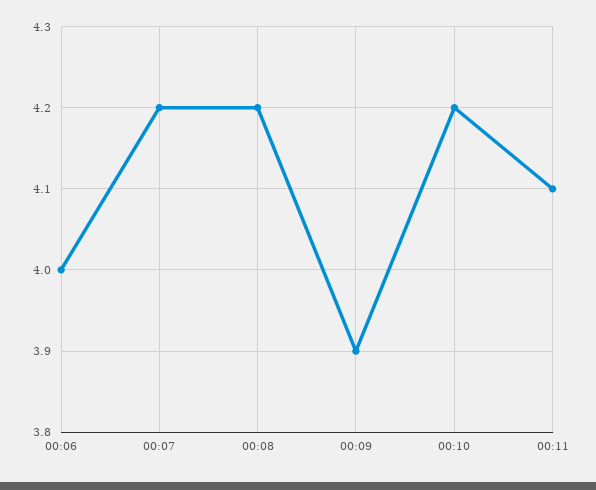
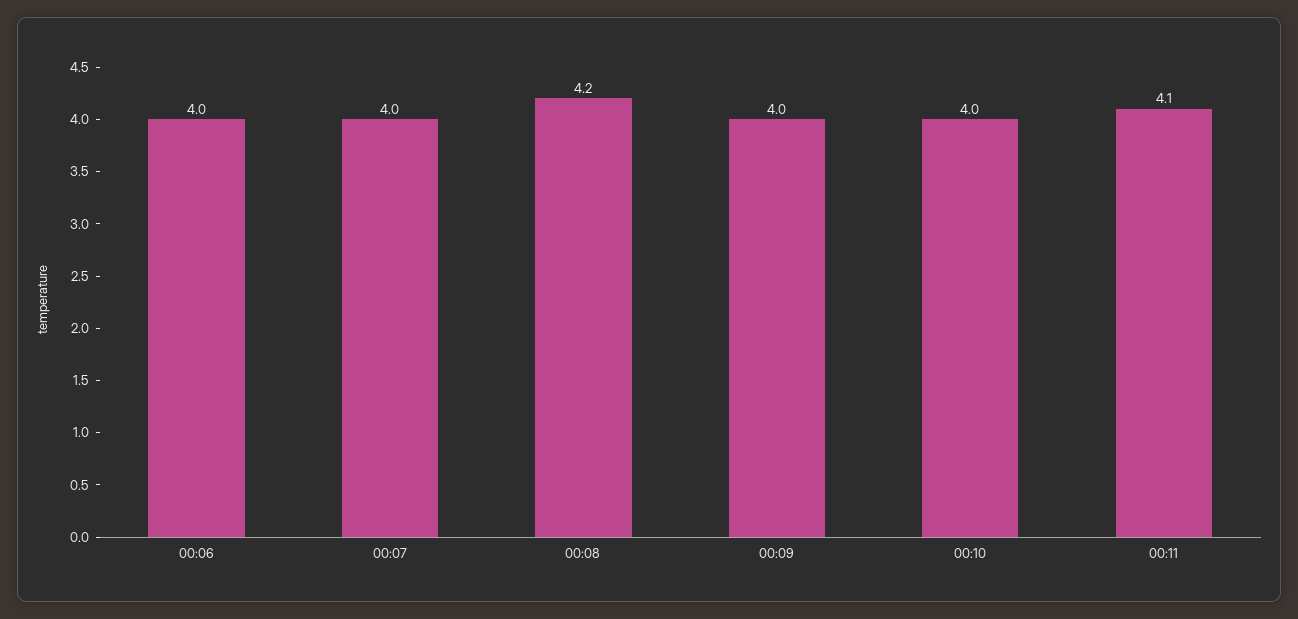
  {
    "00:06": 4,
-   "00:07": 4.2,
+   "00:07": 4,
    "00:08": 4.2,
-   "00:09": 3.9,
+   "00:09": 4,
-   "00:10": 4.2,
+   "00:10": 4,
    "00:11": 4.1
  }

